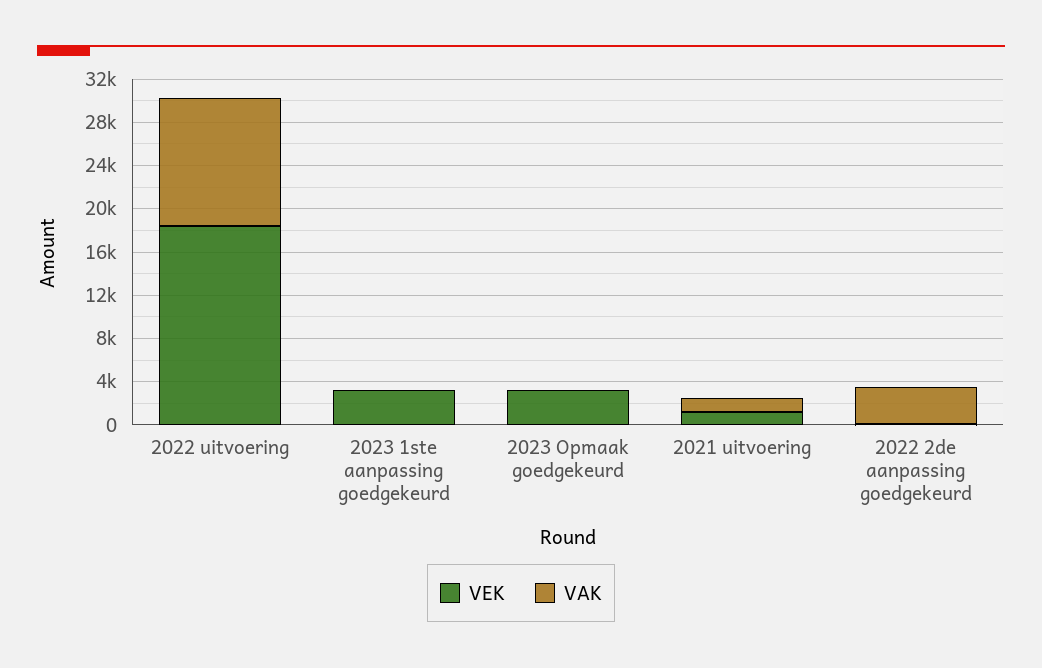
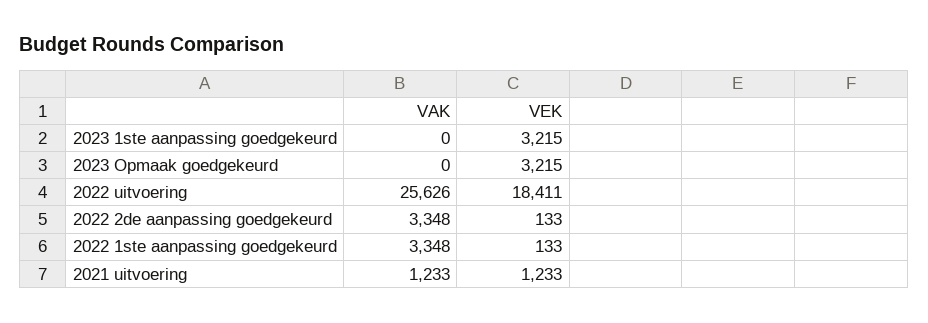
  {
    "VEK": {
      "2022 uitvoering": 18411,
      "2023 1ste aanpassing goedgekeurd": 3215,
      "2023 Opmaak goedgekeurd": 3215,
      "2021 uitvoering": 1233,
-     "2022 2de aanpassing goedgekeurd": 133
+     "2022 2de aanpassing goedgekeurd": 133,
+     "2022 1ste aanpassing goedgekeurd": 133
    },
    "VAK": {
-     "2022 uitvoering": 12000,
+     "2022 uitvoering": 25626,
      "2023 1ste aanpassing goedgekeurd": 0,
      "2023 Opmaak goedgekeurd": 0,
      "2021 uitvoering": 1233,
-     "2022 2de aanpassing goedgekeurd": 3348
+     "2022 2de aanpassing goedgekeurd": 3348,
+     "2022 1ste aanpassing goedgekeurd": 3348
    }
  }

